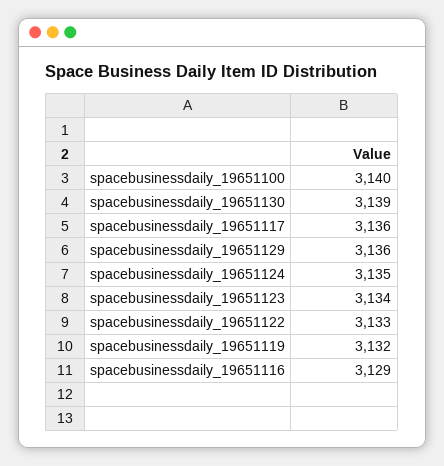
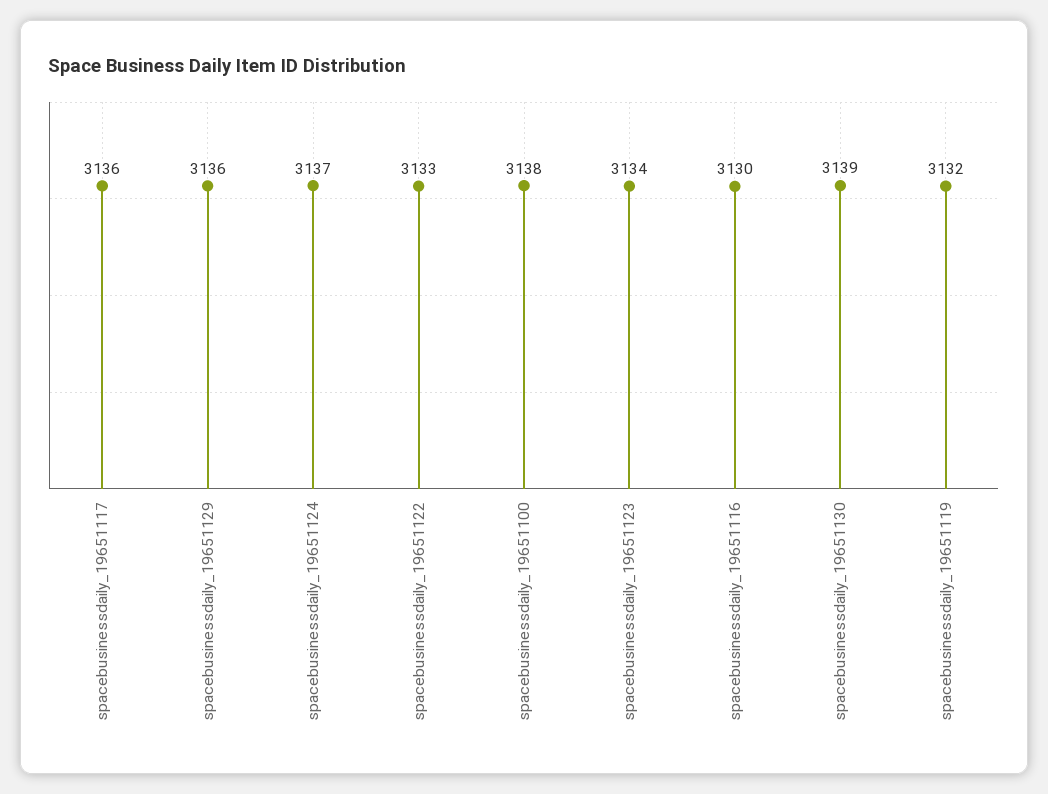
  {
-   "spacebusinessdaily_19651100": 3140,
+   "spacebusinessdaily_19651100": 3138,
    "spacebusinessdaily_19651130": 3139,
    "spacebusinessdaily_19651117": 3136,
    "spacebusinessdaily_19651129": 3136,
-   "spacebusinessdaily_19651124": 3135,
+   "spacebusinessdaily_19651124": 3137,
    "spacebusinessdaily_19651123": 3134,
    "spacebusinessdaily_19651122": 3133,
    "spacebusinessdaily_19651119": 3132,
-   "spacebusinessdaily_19651116": 3129
+   "spacebusinessdaily_19651116": 3130
  }

